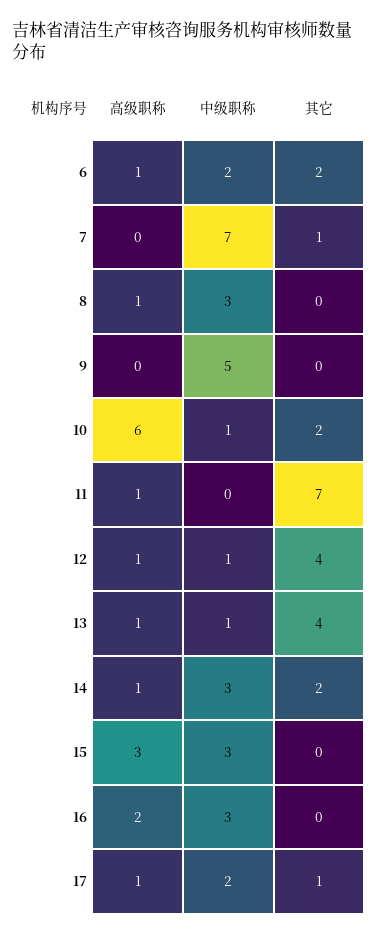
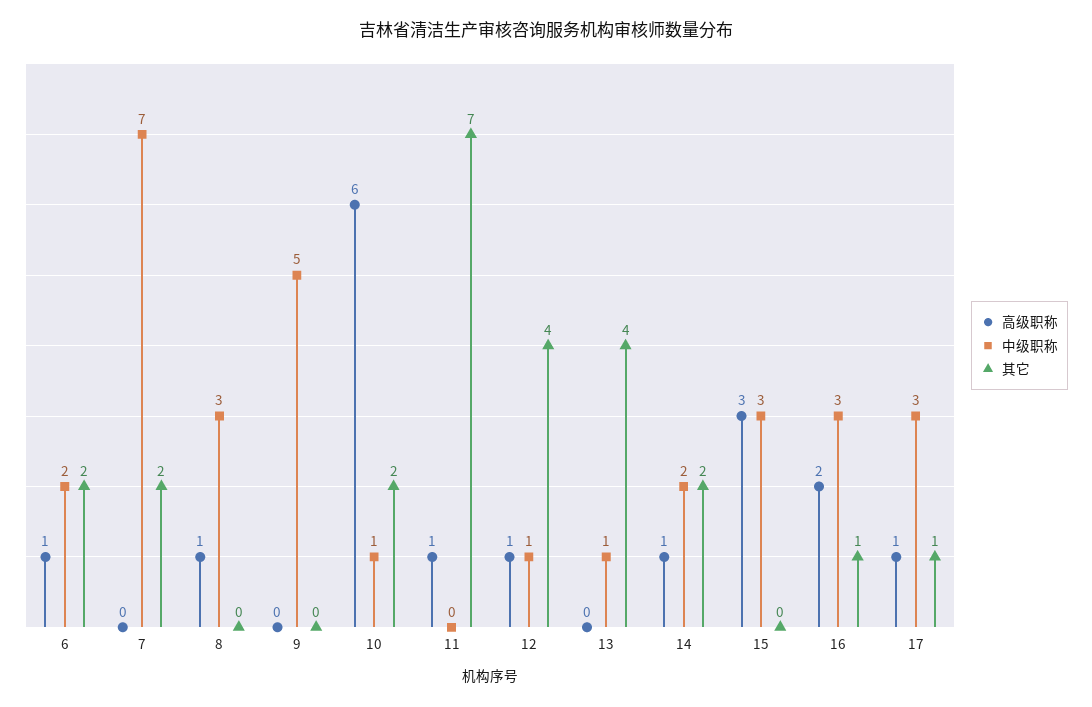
  {
    "高级职称": {
      "6": 1,
      "7": 0,
      "8": 1,
      "9": 0,
      "10": 6,
      "11": 1,
      "12": 1,
-     "13": 1,
+     "13": 0,
      "14": 1,
      "15": 3,
      "16": 2,
      "17": 1
    },
    "中级职称": {
      "6": 2,
      "7": 7,
      "8": 3,
      "9": 5,
      "10": 1,
      "11": 0,
      "12": 1,
      "13": 1,
-     "14": 3,
+     "14": 2,
      "15": 3,
      "16": 3,
-     "17": 2
+     "17": 3
    },
    "其它": {
      "6": 2,
-     "7": 1,
+     "7": 2,
      "8": 0,
      "9": 0,
      "10": 2,
      "11": 7,
      "12": 4,
      "13": 4,
      "14": 2,
      "15": 0,
-     "16": 0,
+     "16": 1,
      "17": 1
    }
  }

